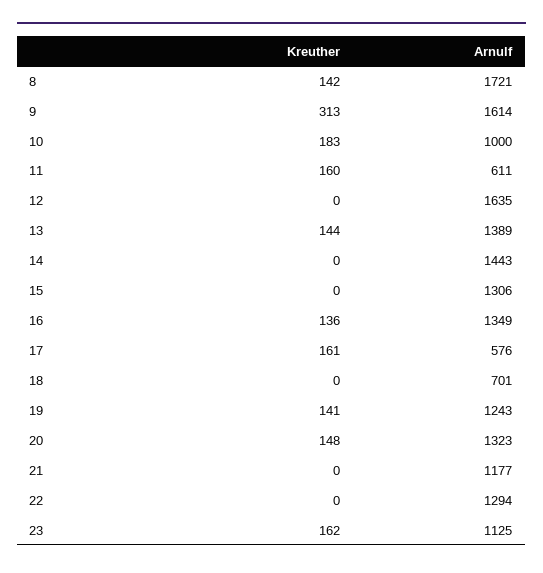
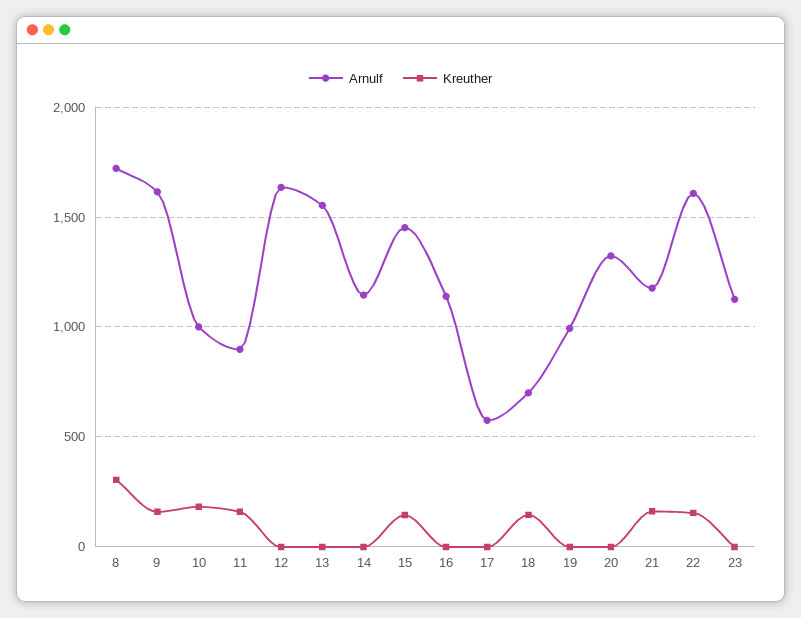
  {
    "Kreuther": {
-     "8": 142,
+     "8": 300,
-     "9": 313,
+     "9": 150,
      "10": 183,
      "11": 160,
      "12": 0,
-     "13": 144,
+     "13": 0,
      "14": 0,
-     "15": 0,
+     "15": 150,
-     "16": 136,
+     "16": 0,
-     "17": 161,
+     "17": 0,
-     "18": 0,
+     "18": 150,
-     "19": 141,
+     "19": 0,
-     "20": 148,
+     "20": 0,
-     "21": 0,
+     "21": 150,
-     "22": 0,
+     "22": 150,
-     "23": 162
+     "23": 0
    },
    "Arnulf": {
      "8": 1721,
      "9": 1614,
      "10": 1000,
-     "11": 611,
+     "11": 900,
      "12": 1635,
-     "13": 1389,
+     "13": 1550,
-     "14": 1443,
+     "14": 1150,
-     "15": 1306,
+     "15": 1450,
-     "16": 1349,
+     "16": 1150,
      "17": 576,
      "18": 701,
-     "19": 1243,
+     "19": 1000,
      "20": 1323,
      "21": 1177,
-     "22": 1294,
+     "22": 1600,
      "23": 1125
    }
  }

